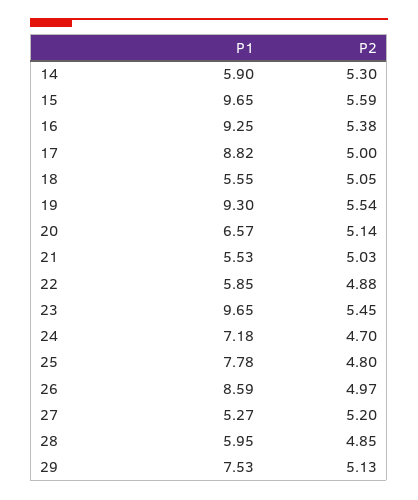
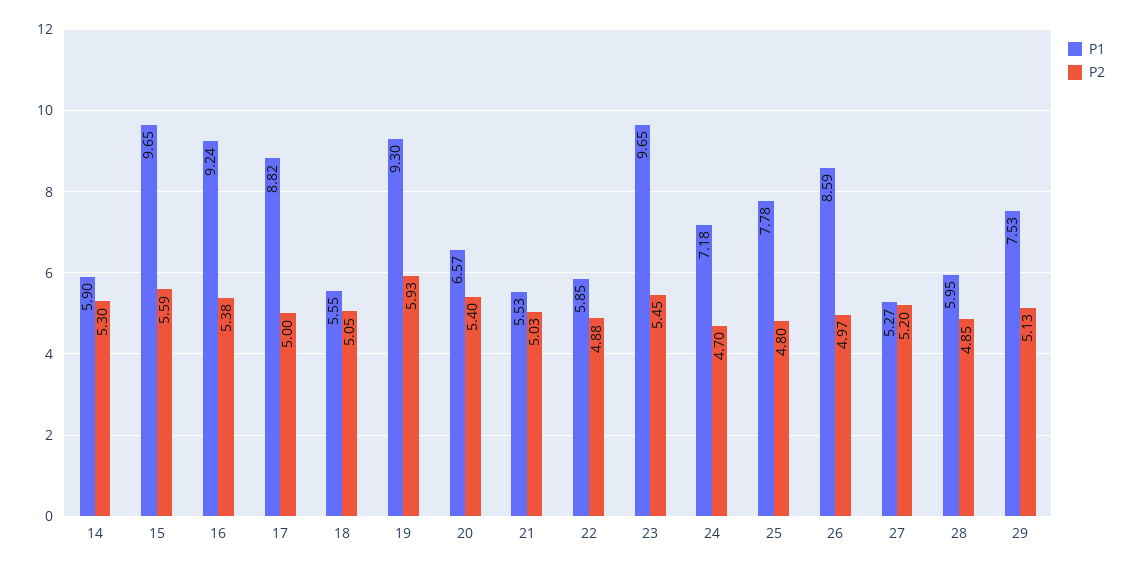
  {
    "P1": {
      "14": 5.9,
      "15": 9.65,
-     "16": 9.25,
+     "16": 9.24,
      "17": 8.82,
      "18": 5.55,
      "19": 9.3,
      "20": 6.57,
      "21": 5.53,
      "22": 5.85,
      "23": 9.65,
      "24": 7.18,
      "25": 7.78,
      "26": 8.59,
      "27": 5.27,
      "28": 5.95,
      "29": 7.53
    },
    "P2": {
      "14": 5.3,
      "15": 5.59,
      "16": 5.38,
      "17": 5,
      "18": 5.05,
-     "19": 5.54,
+     "19": 5.93,
-     "20": 5.14,
+     "20": 5.4,
      "21": 5.03,
      "22": 4.88,
      "23": 5.45,
      "24": 4.7,
      "25": 4.8,
      "26": 4.97,
      "27": 5.2,
      "28": 4.85,
      "29": 5.13
    }
  }

